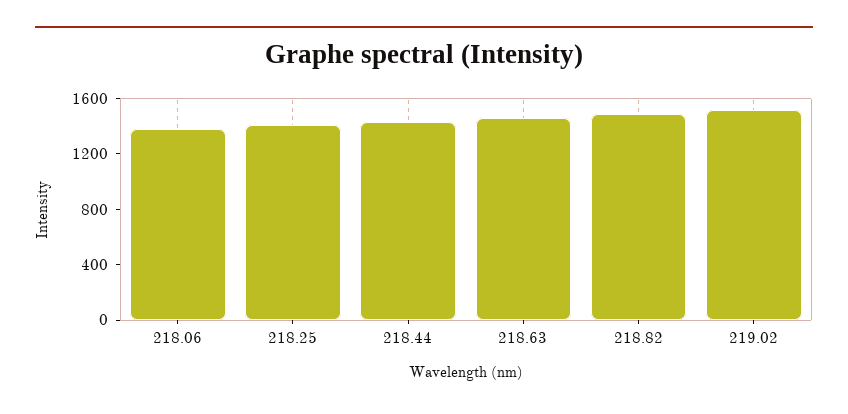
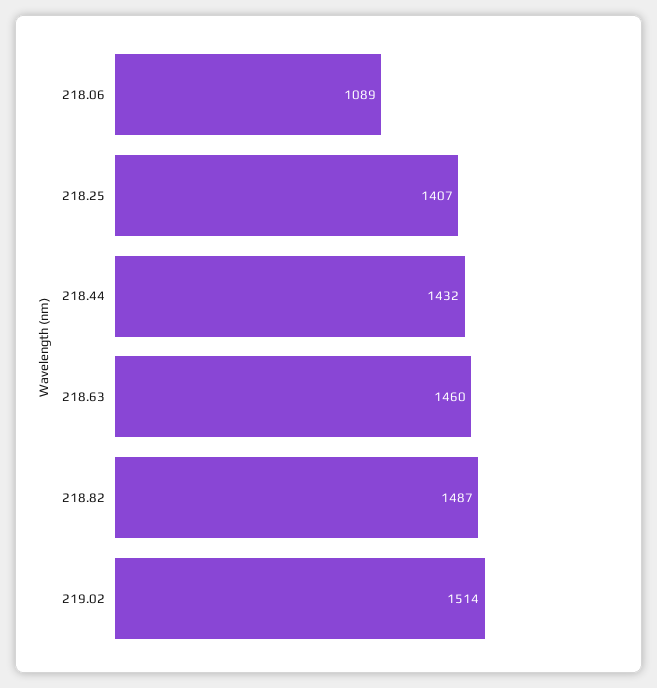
  {
-   "218.06": 1400,
+   "218.06": 1089,
    "218.25": 1407,
    "218.44": 1432,
    "218.63": 1460,
    "218.82": 1487,
    "219.02": 1514
  }

